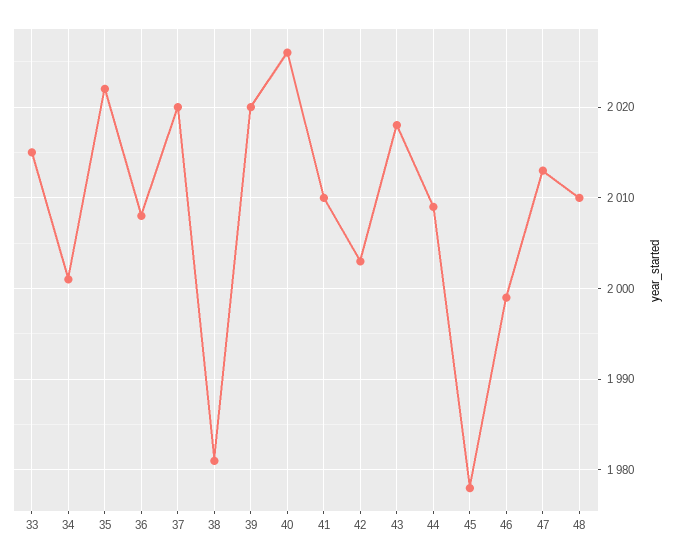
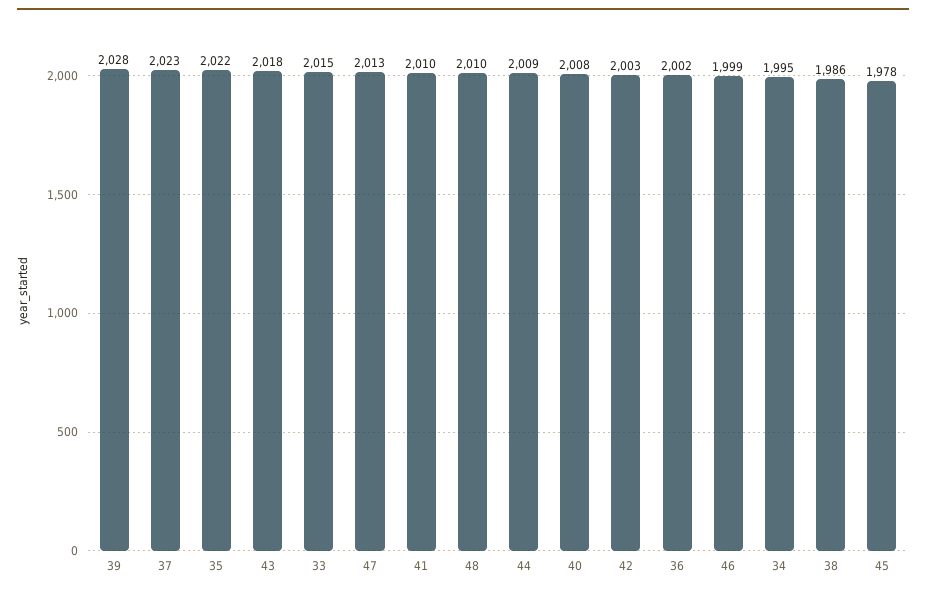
  {
    "33": 2015,
-   "34": 2001,
+   "34": 1995,
    "35": 2022,
-   "36": 2008,
+   "36": 2002,
-   "37": 2020,
+   "37": 2023,
-   "38": 1981,
+   "38": 1986,
-   "39": 2020,
+   "39": 2028,
-   "40": 2026,
+   "40": 2008,
    "41": 2010,
    "42": 2003,
    "43": 2018,
    "44": 2009,
    "45": 1978,
    "46": 1999,
    "47": 2013,
    "48": 2010
  }

